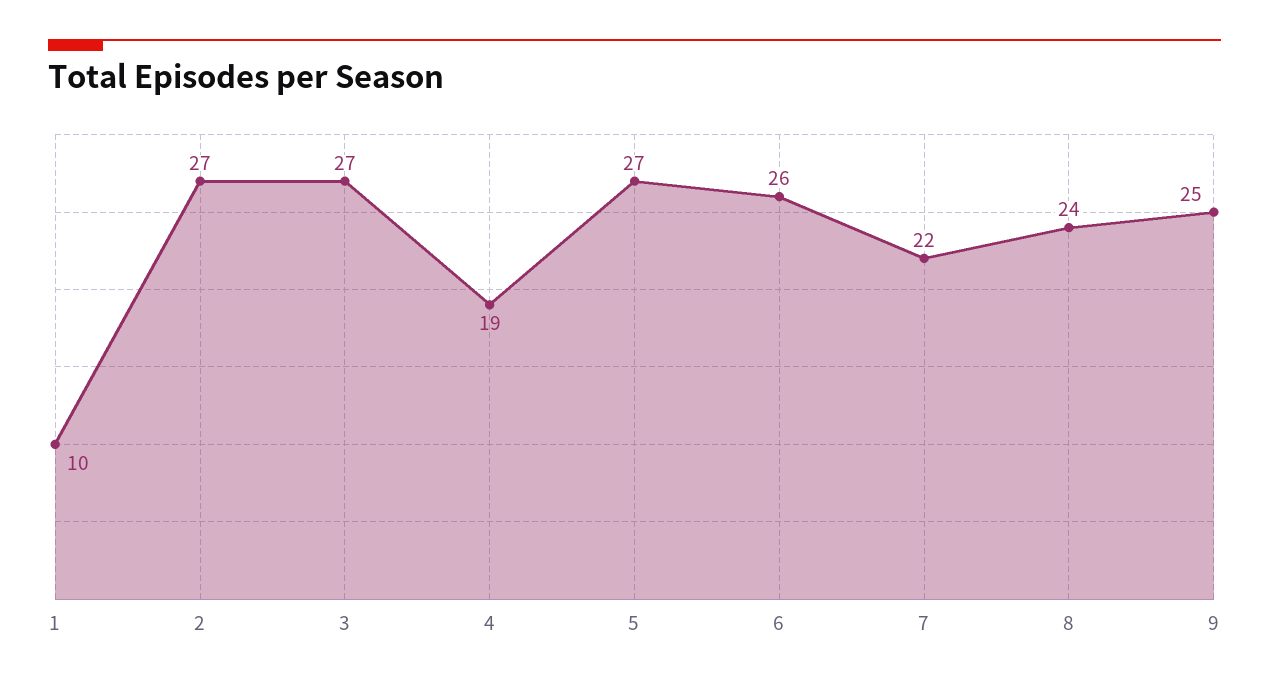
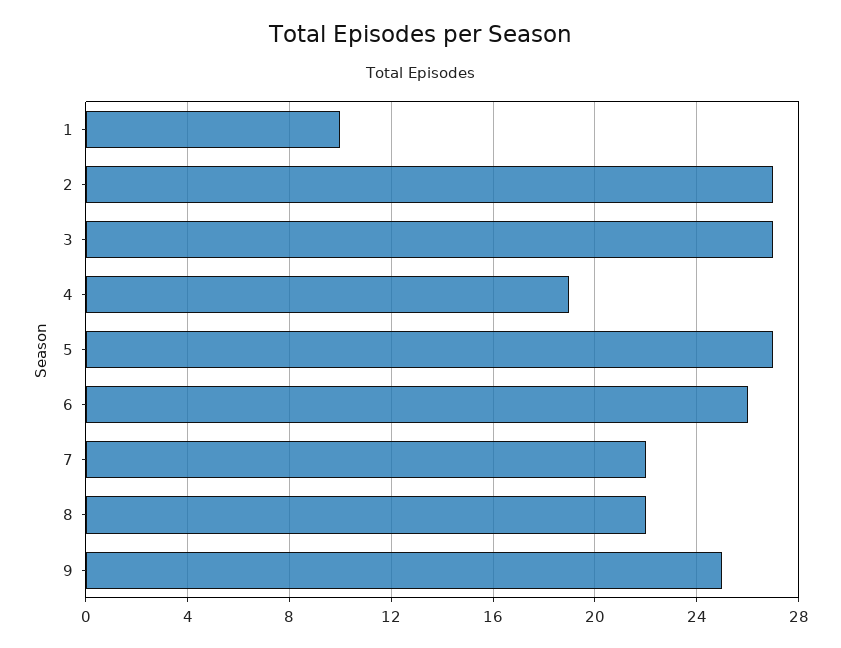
  {
    "1": 10,
    "2": 27,
    "3": 27,
    "4": 19,
    "5": 27,
    "6": 26,
    "7": 22,
-   "8": 24,
+   "8": 22,
    "9": 25
  }

